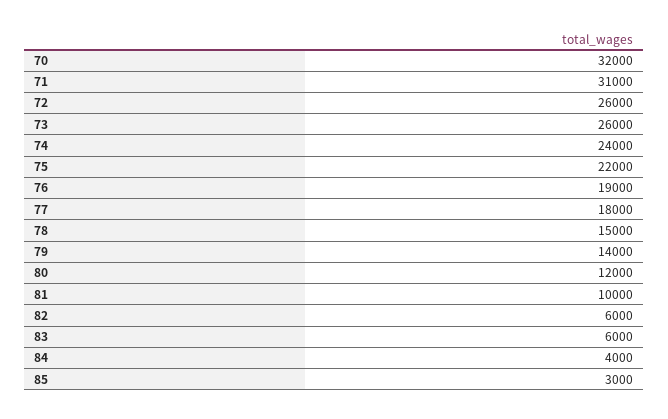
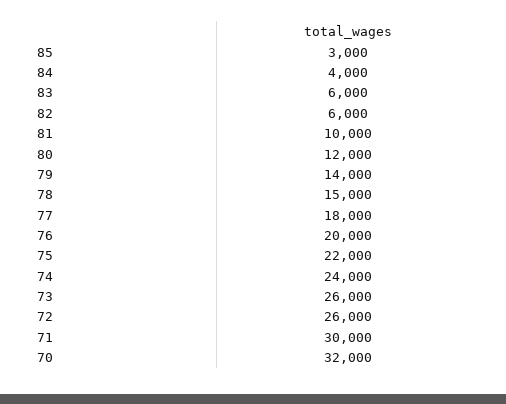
  {
    "70": 32000,
-   "71": 31000,
+   "71": 30000,
    "72": 26000,
    "73": 26000,
    "74": 24000,
    "75": 22000,
-   "76": 19000,
+   "76": 20000,
    "77": 18000,
    "78": 15000,
    "79": 14000,
    "80": 12000,
    "81": 10000,
    "82": 6000,
    "83": 6000,
    "84": 4000,
    "85": 3000
  }

